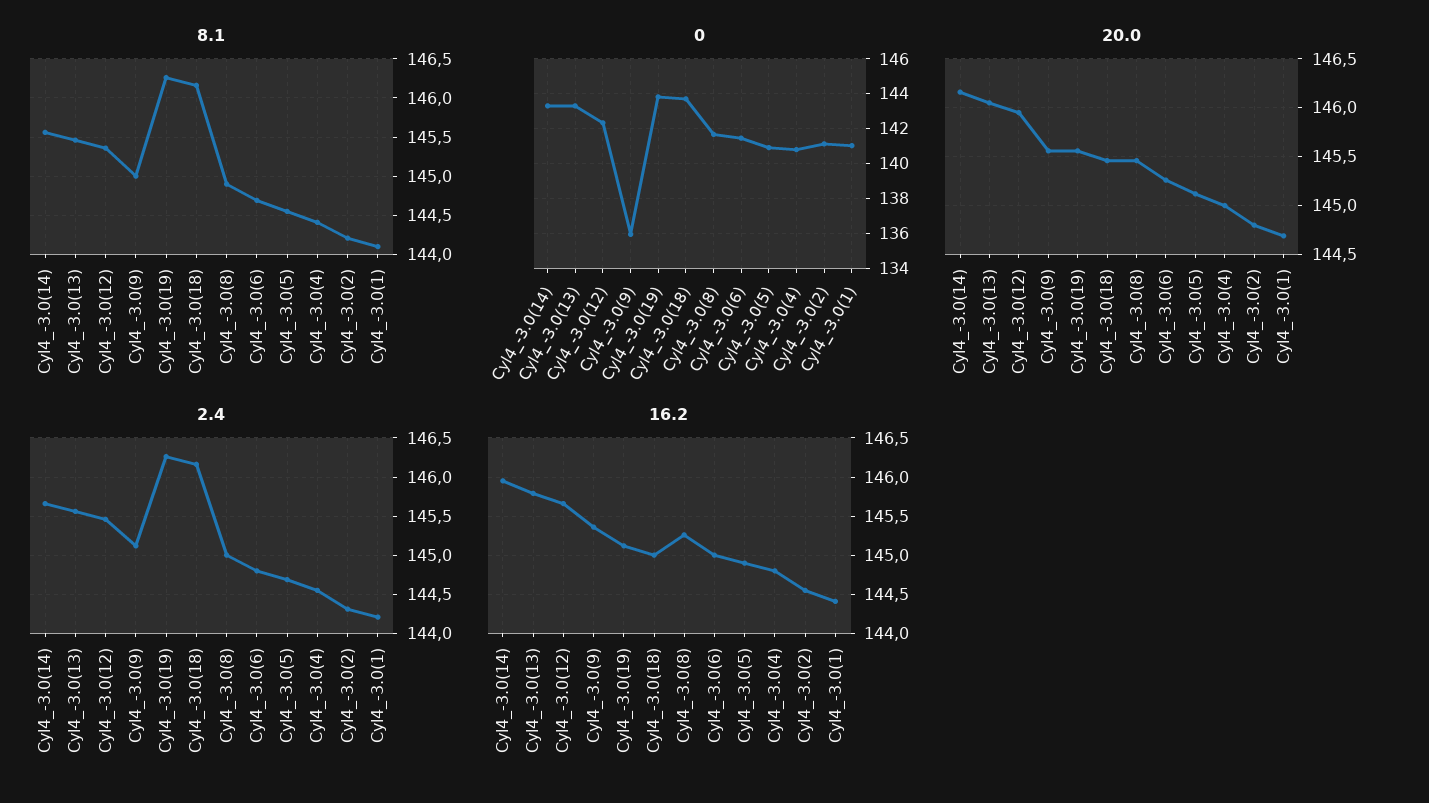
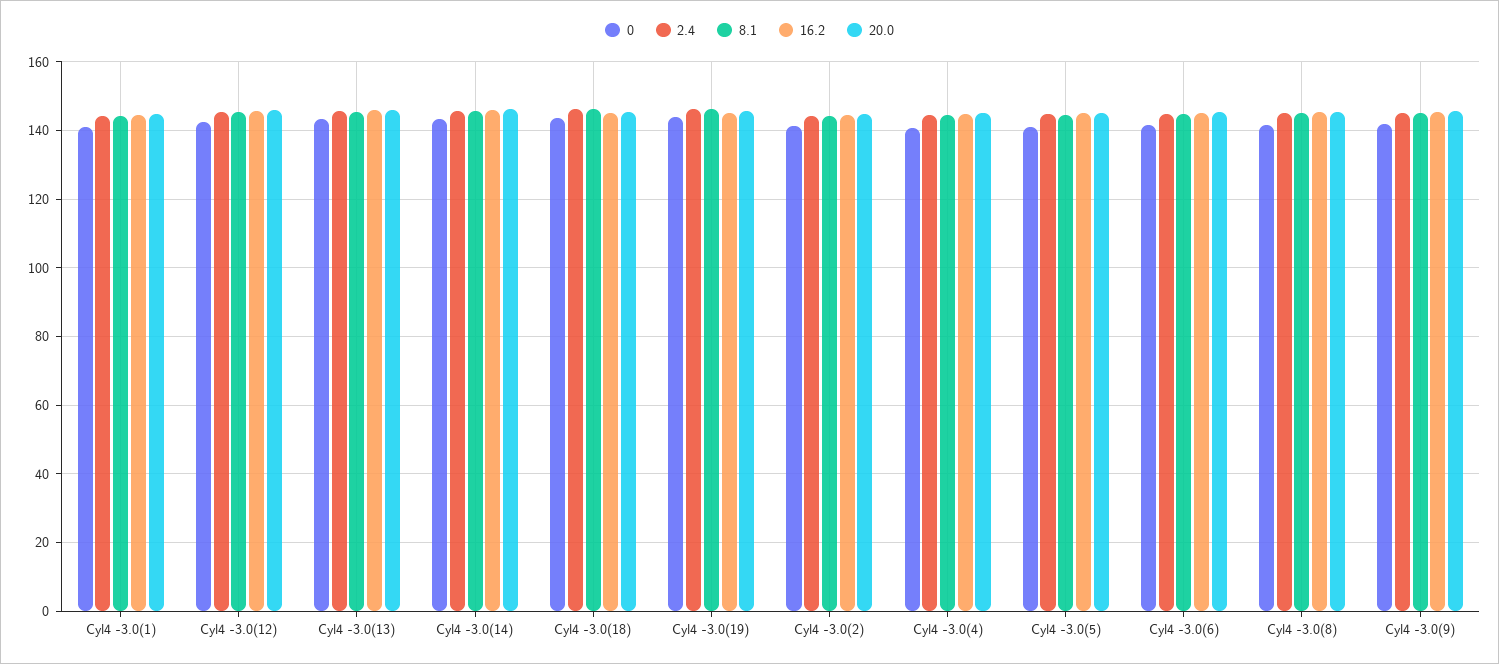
  {
    "8.1": {
      "Cyl4_-3.0(14)": 145.6,
      "Cyl4_-3.0(13)": 145.5,
      "Cyl4_-3.0(12)": 145.4,
      "Cyl4_-3.0(9)": 145,
      "Cyl4_-3.0(19)": 146.3,
      "Cyl4_-3.0(18)": 146.2,
      "Cyl4_-3.0(8)": 144.9,
      "Cyl4_-3.0(6)": 144.7,
      "Cyl4_-3.0(5)": 144.6,
      "Cyl4_-3.0(4)": 144.4,
      "Cyl4_-3.0(2)": 144.2,
      "Cyl4_-3.0(1)": 144.1
    },
    "0": {
      "Cyl4_-3.0(14)": 143.5,
      "Cyl4_-3.0(13)": 143.5,
      "Cyl4_-3.0(12)": 142.5,
-     "Cyl4_-3.0(9)": 136,
+     "Cyl4_-3.0(9)": 142,
      "Cyl4_-3.0(19)": 144,
      "Cyl4_-3.0(18)": 143.5,
      "Cyl4_-3.0(8)": 141.5,
      "Cyl4_-3.0(6)": 141.5,
      "Cyl4_-3.0(5)": 141,
      "Cyl4_-3.0(4)": 141,
      "Cyl4_-3.0(2)": 141,
      "Cyl4_-3.0(1)": 141
    },
    "20.0": {
      "Cyl4_-3.0(14)": 146.2,
      "Cyl4_-3.0(13)": 146.1,
      "Cyl4_-3.0(12)": 146,
      "Cyl4_-3.0(9)": 145.6,
      "Cyl4_-3.0(19)": 145.6,
      "Cyl4_-3.0(18)": 145.5,
      "Cyl4_-3.0(8)": 145.5,
      "Cyl4_-3.0(6)": 145.3,
      "Cyl4_-3.0(5)": 145.1,
      "Cyl4_-3.0(4)": 145,
      "Cyl4_-3.0(2)": 144.8,
      "Cyl4_-3.0(1)": 144.7
    },
    "2.4": {
      "Cyl4_-3.0(14)": 145.7,
      "Cyl4_-3.0(13)": 145.6,
      "Cyl4_-3.0(12)": 145.5,
      "Cyl4_-3.0(9)": 145.1,
      "Cyl4_-3.0(19)": 146.3,
      "Cyl4_-3.0(18)": 146.2,
      "Cyl4_-3.0(8)": 145,
      "Cyl4_-3.0(6)": 144.8,
      "Cyl4_-3.0(5)": 144.7,
      "Cyl4_-3.0(4)": 144.6,
      "Cyl4_-3.0(2)": 144.3,
      "Cyl4_-3.0(1)": 144.2
    },
    "16.2": {
      "Cyl4_-3.0(14)": 146,
      "Cyl4_-3.0(13)": 145.8,
      "Cyl4_-3.0(12)": 145.7,
      "Cyl4_-3.0(9)": 145.4,
      "Cyl4_-3.0(19)": 145.1,
      "Cyl4_-3.0(18)": 145,
      "Cyl4_-3.0(8)": 145.3,
      "Cyl4_-3.0(6)": 145,
      "Cyl4_-3.0(5)": 144.9,
      "Cyl4_-3.0(4)": 144.8,
      "Cyl4_-3.0(2)": 144.6,
      "Cyl4_-3.0(1)": 144.4
    }
  }

